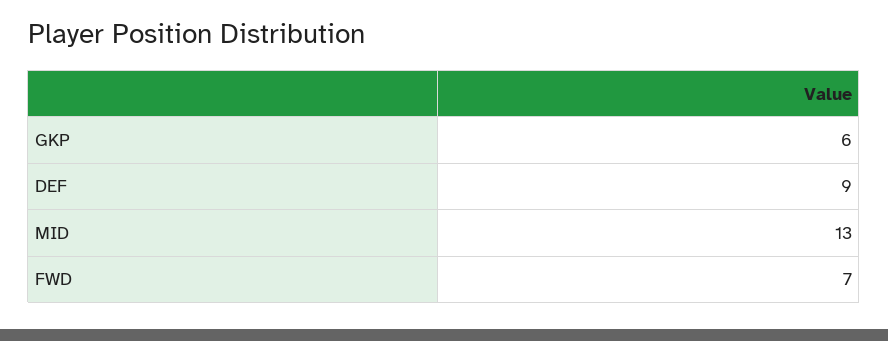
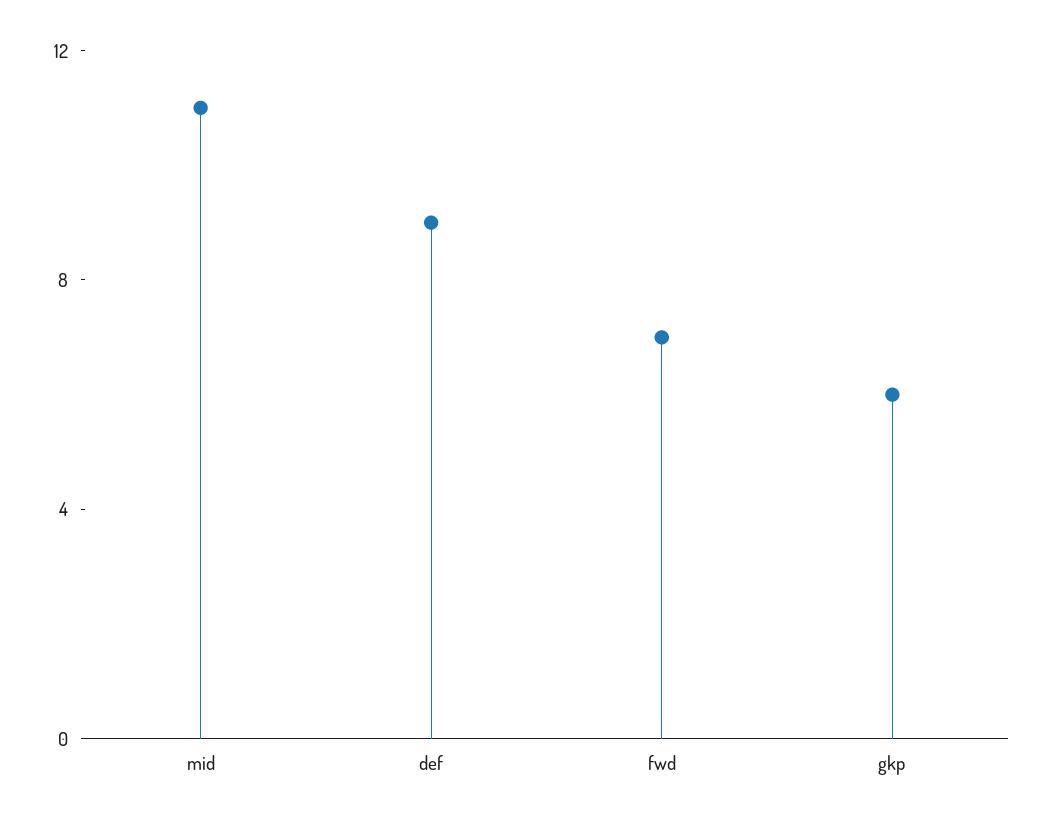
  {
    "GKP": 6,
    "DEF": 9,
-   "MID": 13,
+   "MID": 11,
    "FWD": 7
  }

